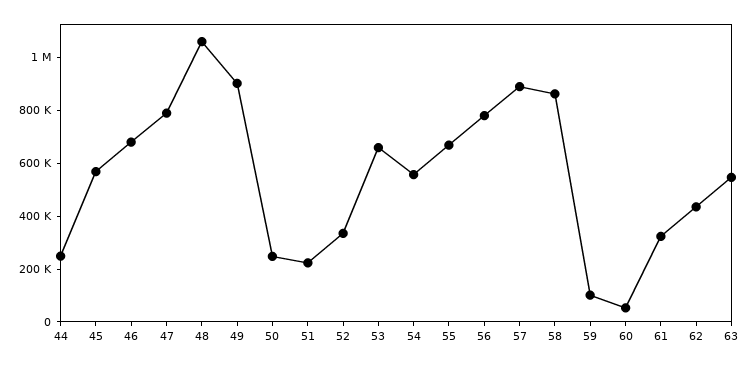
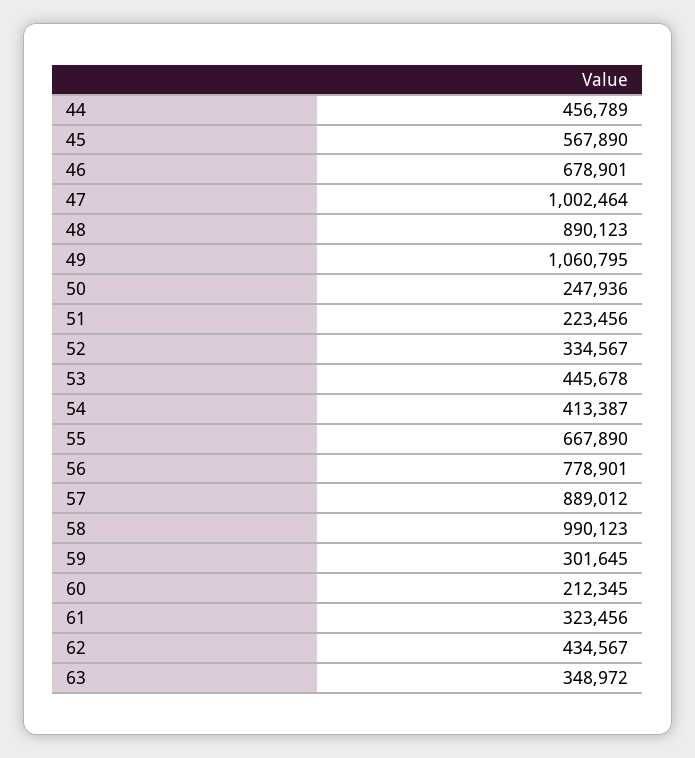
  {
-   "44": 250000,
+   "44": 456789,
    "45": 567890,
    "46": 678901,
-   "47": 800000,
+   "47": 1002464,
-   "48": 1050000,
+   "48": 890123,
-   "49": 900000,
+   "49": 1060795,
    "50": 247936,
    "51": 223456,
    "52": 334567,
-   "53": 650000,
+   "53": 445678,
-   "54": 550000,
+   "54": 413387,
    "55": 667890,
    "56": 778901,
    "57": 889012,
-   "58": 850000,
+   "58": 990123,
-   "59": 100000,
+   "59": 301645,
-   "60": 50000,
+   "60": 212345,
    "61": 323456,
    "62": 434567,
-   "63": 550000
+   "63": 348972
  }

